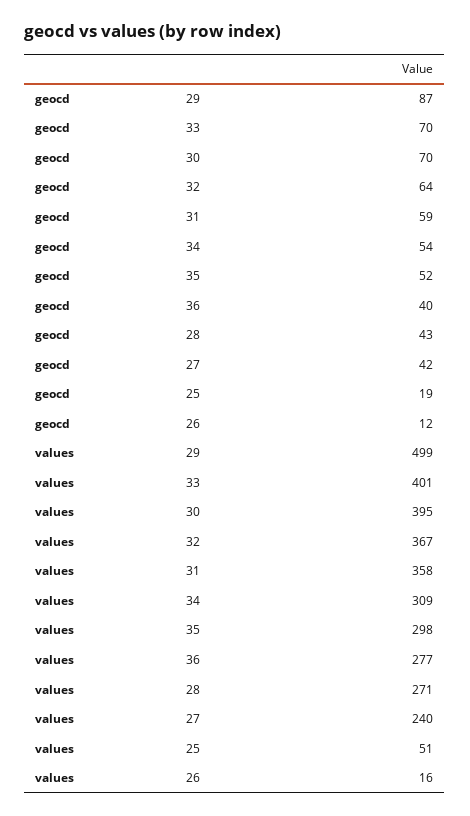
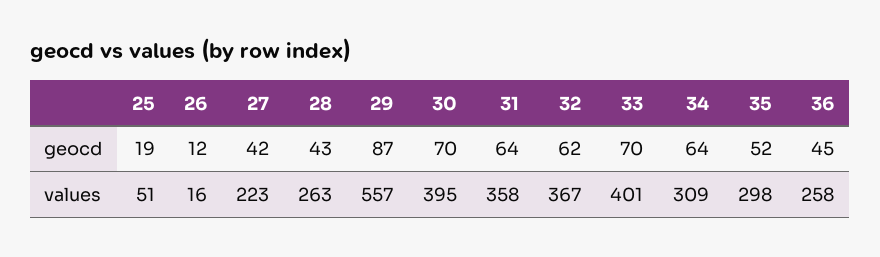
  {
    "geocd": {
      "29": 87,
      "33": 70,
      "30": 70,
-     "32": 64,
+     "32": 62,
-     "31": 59,
+     "31": 64,
-     "34": 54,
+     "34": 64,
      "35": 52,
-     "36": 40,
+     "36": 45,
      "28": 43,
      "27": 42,
      "25": 19,
      "26": 12
    },
    "values": {
-     "29": 499,
+     "29": 557,
      "33": 401,
      "30": 395,
      "32": 367,
      "31": 358,
      "34": 309,
      "35": 298,
-     "36": 277,
+     "36": 258,
-     "28": 271,
+     "28": 263,
-     "27": 240,
+     "27": 223,
      "25": 51,
      "26": 16
    }
  }

